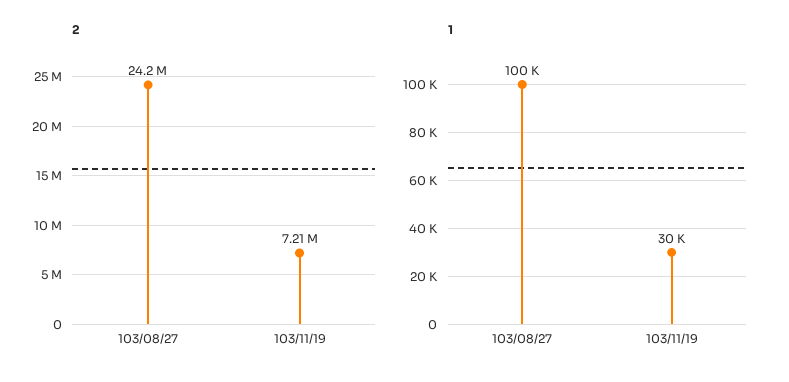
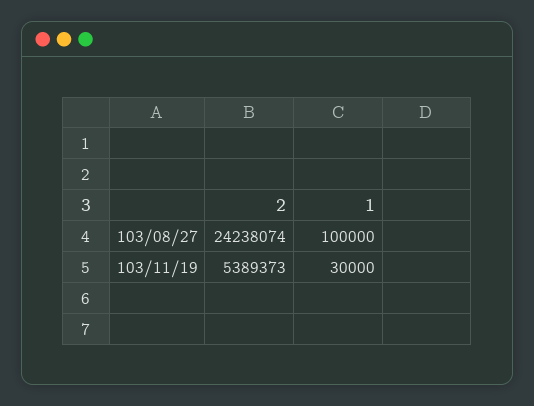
  {
    "2": {
      "103/08/27": 24238074,
-     "103/11/19": 7210000
+     "103/11/19": 5389373
    },
    "1": {
      "103/08/27": 100000,
      "103/11/19": 30000
    }
  }

